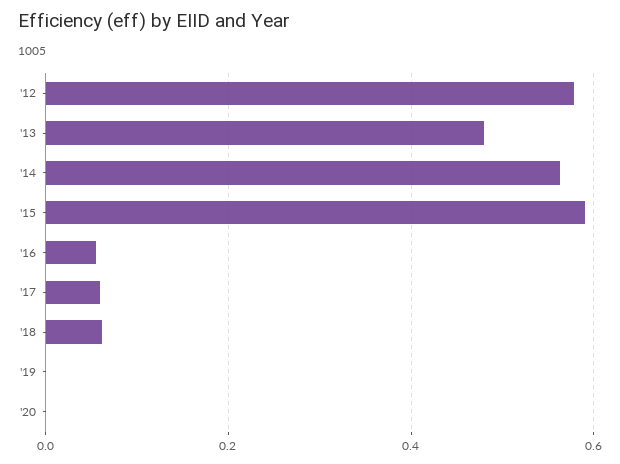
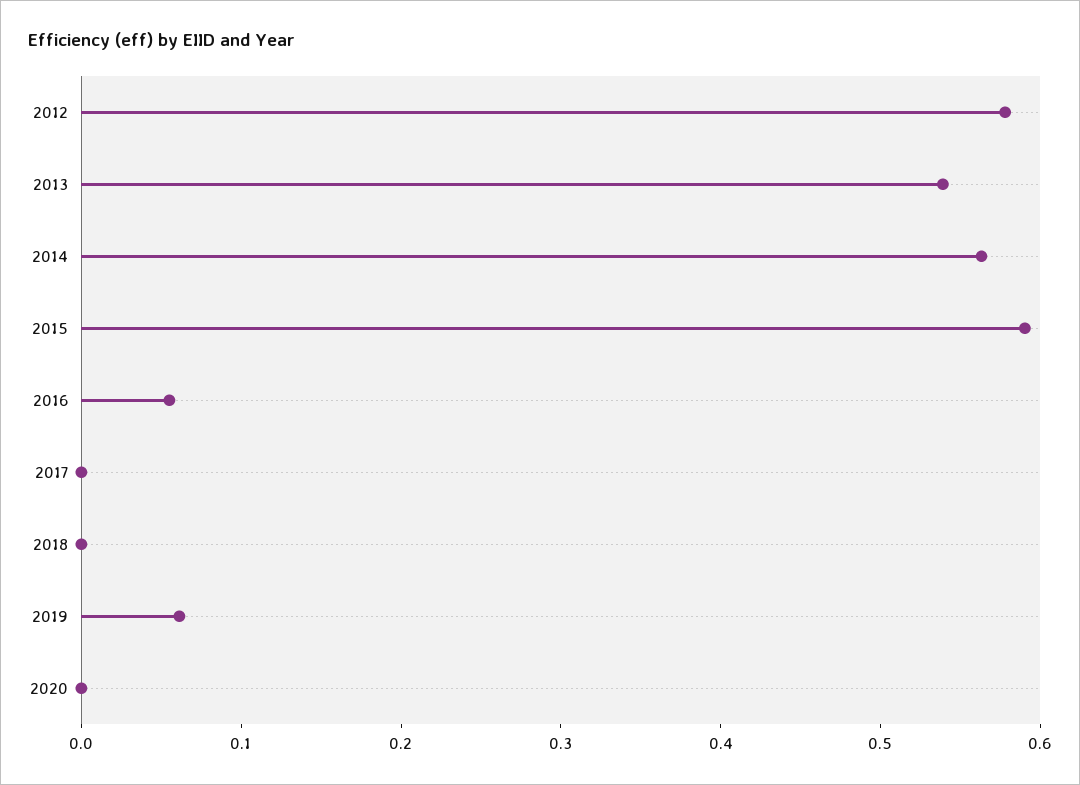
  {
    "'12": 0.58,
-   "'13": 0.48,
+   "'13": 0.54,
    "'14": 0.56,
    "'15": 0.6,
    "'16": 0.06,
-   "'17": 0.06,
+   "'17": 0,
-   "'18": 0.06,
+   "'18": 0,
-   "'19": 0,
+   "'19": 0.06,
    "'20": 0
  }

